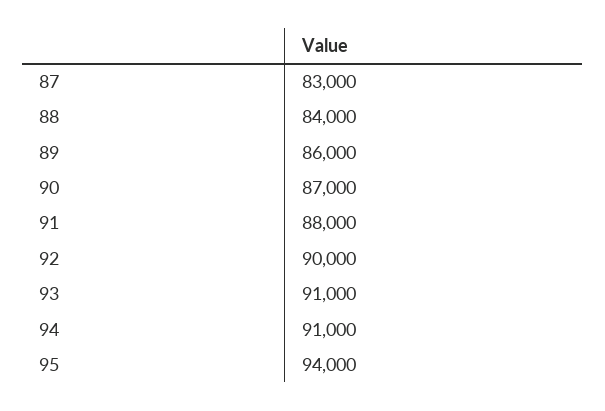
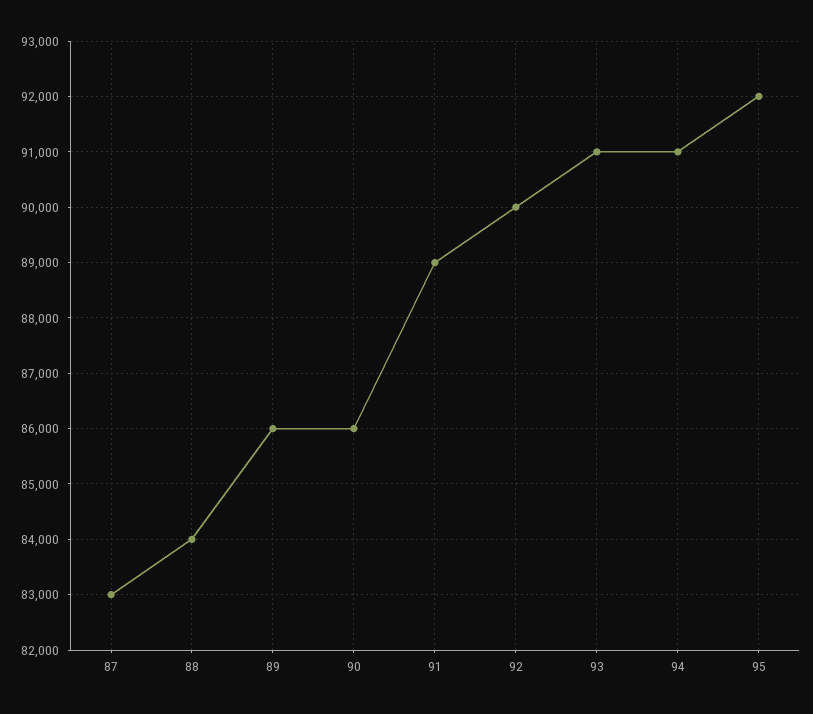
  {
    "87": 83000,
    "88": 84000,
    "89": 86000,
-   "90": 87000,
+   "90": 86000,
-   "91": 88000,
+   "91": 89000,
    "92": 90000,
    "93": 91000,
    "94": 91000,
-   "95": 94000
+   "95": 92000
  }

